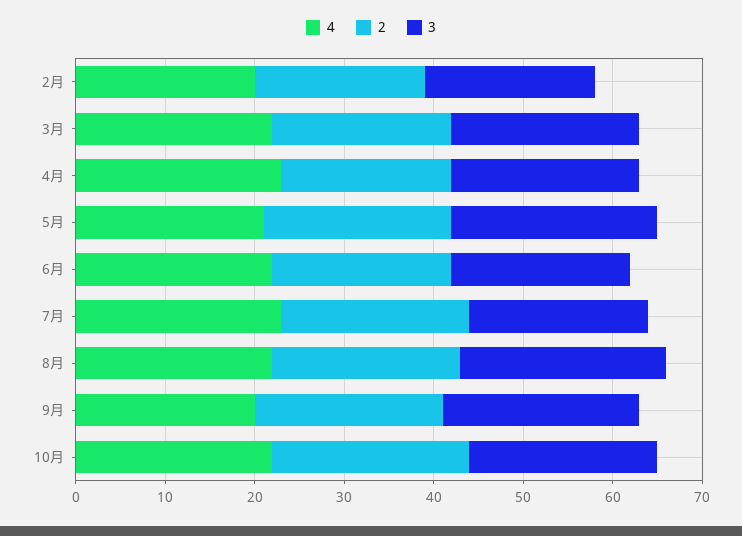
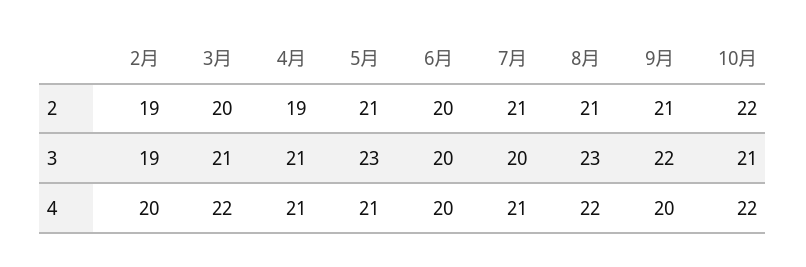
  {
    "4": {
      "2月": 20,
      "3月": 22,
-     "4月": 23,
+     "4月": 21,
      "5月": 21,
-     "6月": 22,
+     "6月": 20,
-     "7月": 23,
+     "7月": 21,
      "8月": 22,
      "9月": 20,
      "10月": 22
    },
    "2": {
      "2月": 19,
      "3月": 20,
      "4月": 19,
      "5月": 21,
      "6月": 20,
      "7月": 21,
      "8月": 21,
      "9月": 21,
      "10月": 22
    },
    "3": {
      "2月": 19,
      "3月": 21,
      "4月": 21,
      "5月": 23,
      "6月": 20,
      "7月": 20,
      "8月": 23,
      "9月": 22,
      "10月": 21
    }
  }

